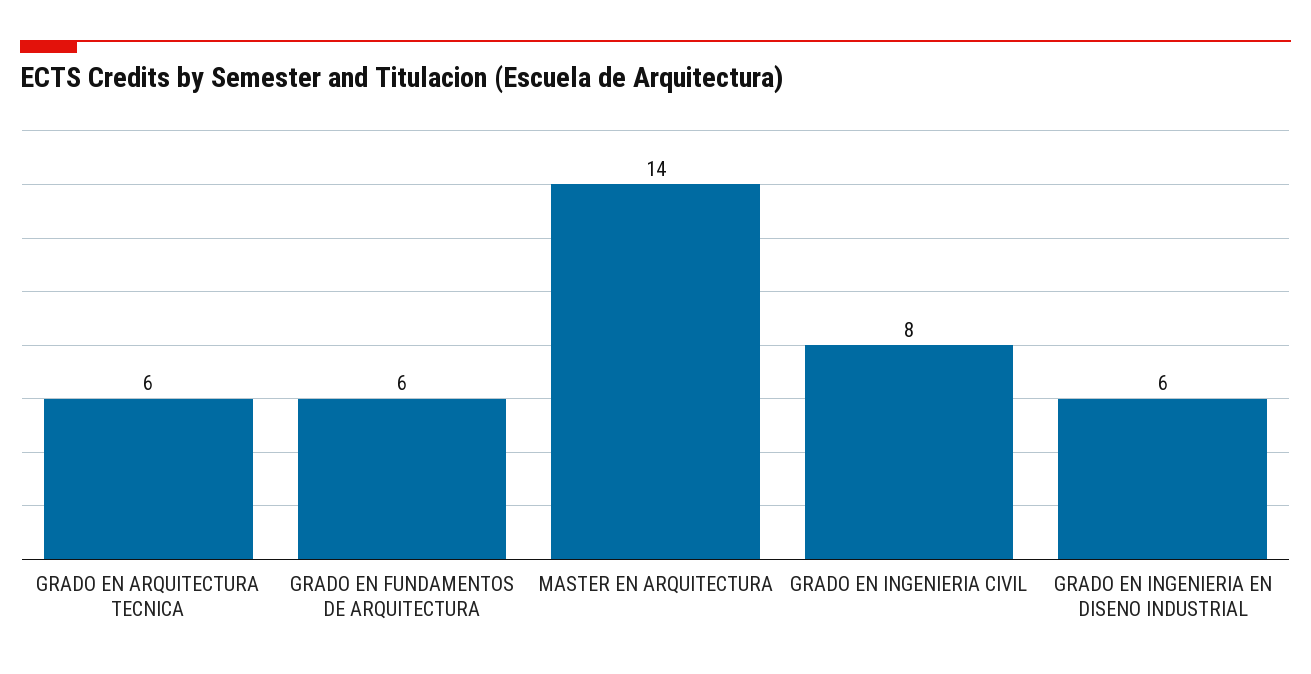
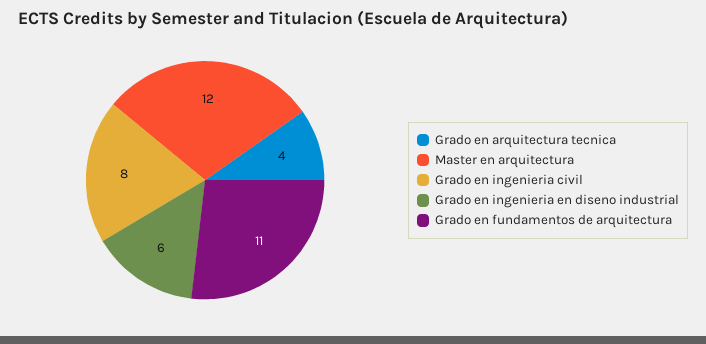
  {
-   "GRADO EN ARQUITECTURA TECNICA": 6,
+   "GRADO EN ARQUITECTURA TECNICA": 4,
-   "GRADO EN FUNDAMENTOS DE ARQUITECTURA": 6,
+   "GRADO EN FUNDAMENTOS DE ARQUITECTURA": 11,
-   "MASTER EN ARQUITECTURA": 14,
+   "MASTER EN ARQUITECTURA": 12,
    "GRADO EN INGENIERIA CIVIL": 8,
    "GRADO EN INGENIERIA EN DISENO INDUSTRIAL": 6
  }

